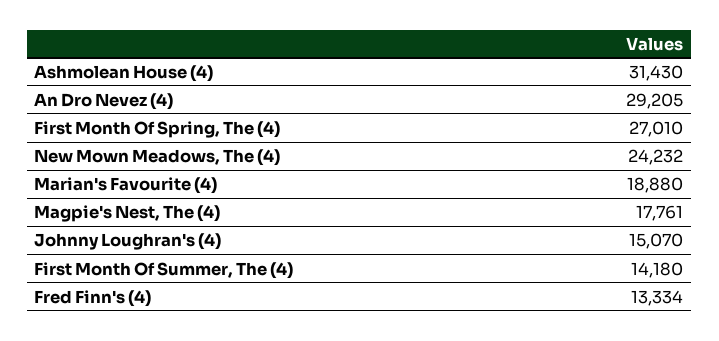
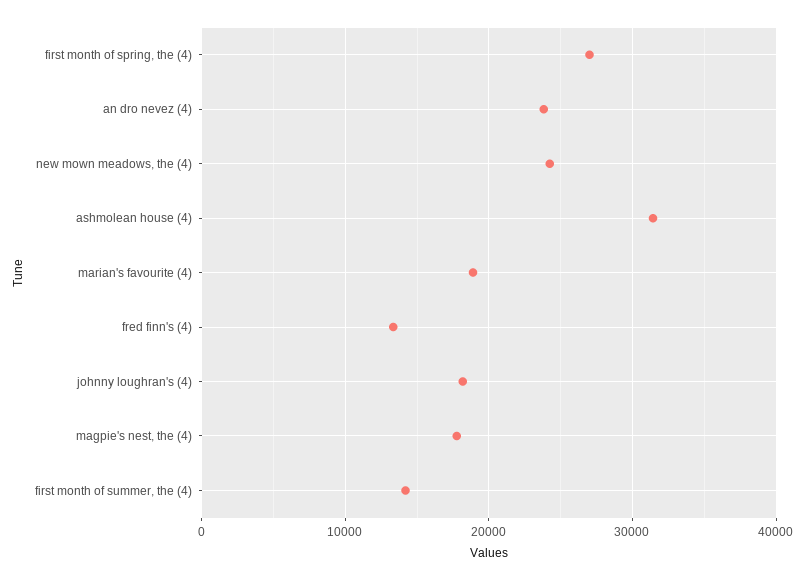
  {
    "Ashmolean House (4)": 31430,
-   "An Dro Nevez (4)": 29205,
+   "An Dro Nevez (4)": 24000,
    "First Month Of Spring, The (4)": 27010,
    "New Mown Meadows, The (4)": 24232,
    "Marian's Favourite (4)": 18880,
    "Magpie's Nest, The (4)": 17761,
-   "Johnny Loughran's (4)": 15070,
+   "Johnny Loughran's (4)": 18000,
    "First Month Of Summer, The (4)": 14180,
    "Fred Finn's (4)": 13334
  }

